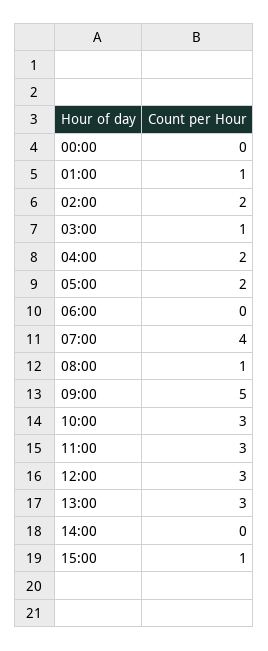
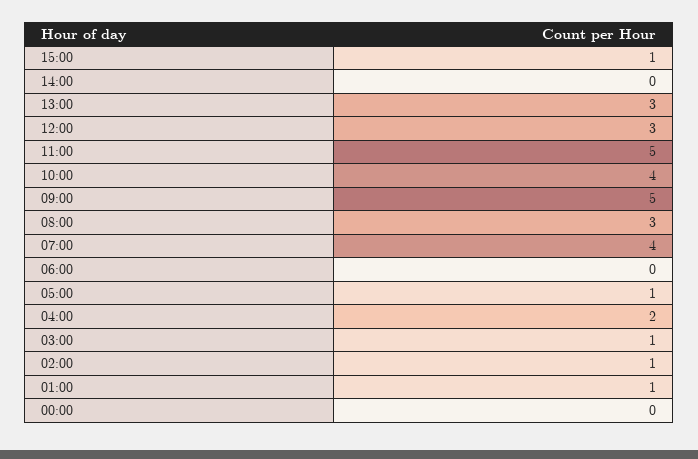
  {
    "00:00": 0,
    "01:00": 1,
-   "02:00": 2,
+   "02:00": 1,
    "03:00": 1,
    "04:00": 2,
-   "05:00": 2,
+   "05:00": 1,
    "06:00": 0,
    "07:00": 4,
-   "08:00": 1,
+   "08:00": 3,
    "09:00": 5,
-   "10:00": 3,
+   "10:00": 4,
-   "11:00": 3,
+   "11:00": 5,
    "12:00": 3,
    "13:00": 3,
    "14:00": 0,
    "15:00": 1
  }

